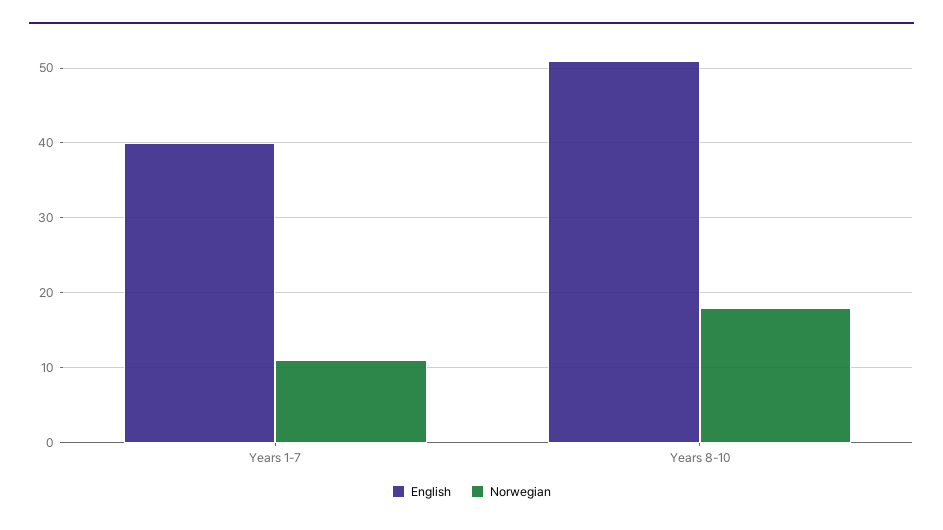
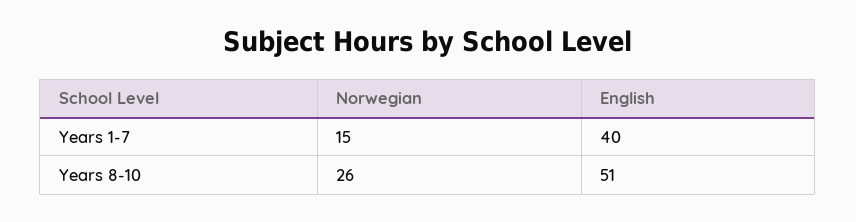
  {
    "English": {
      "Years 1-7": 40,
      "Years 8-10": 51
    },
    "Norwegian": {
-     "Years 1-7": 11,
+     "Years 1-7": 15,
-     "Years 8-10": 18
+     "Years 8-10": 26
    }
  }

